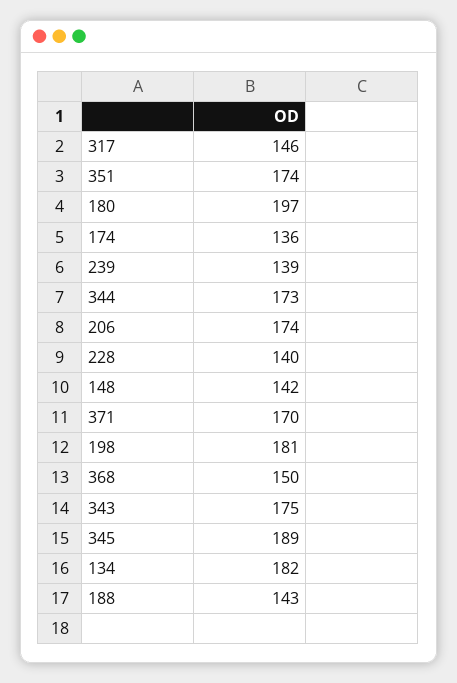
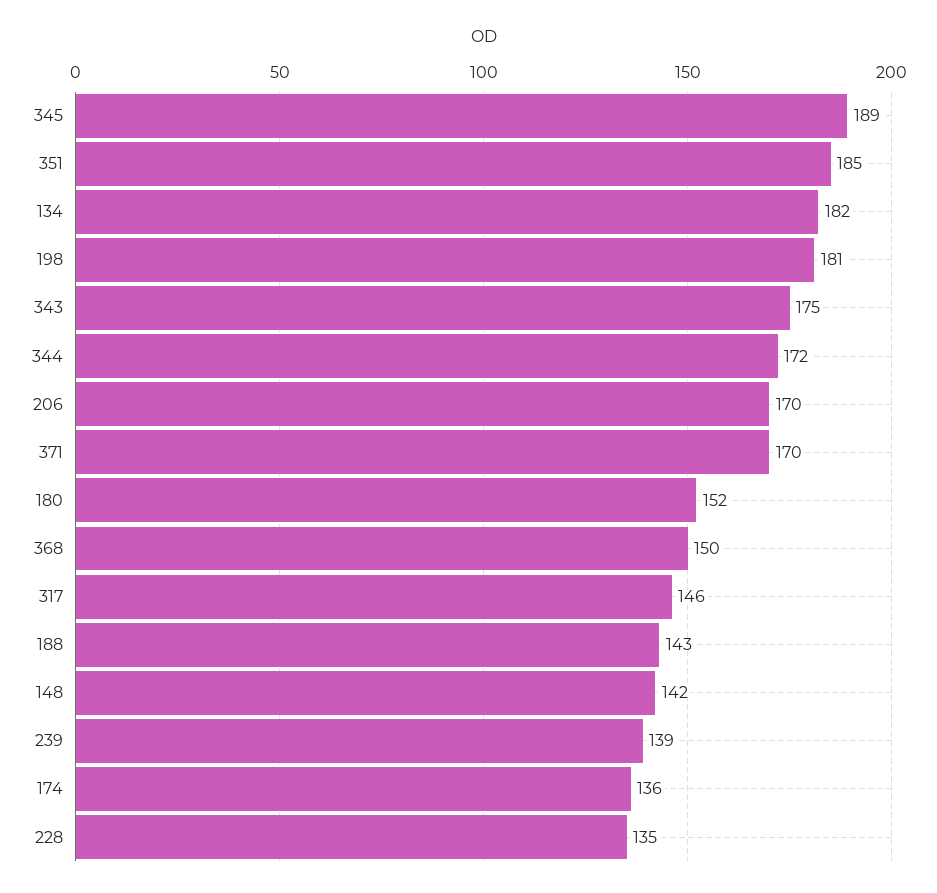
  {
    "317": 146,
-   "351": 174,
+   "351": 185,
-   "180": 197,
+   "180": 152,
    "174": 136,
    "239": 139,
-   "344": 173,
+   "344": 172,
-   "206": 174,
+   "206": 170,
-   "228": 140,
+   "228": 135,
    "148": 142,
    "371": 170,
    "198": 181,
    "368": 150,
    "343": 175,
    "345": 189,
    "134": 182,
    "188": 143
  }

